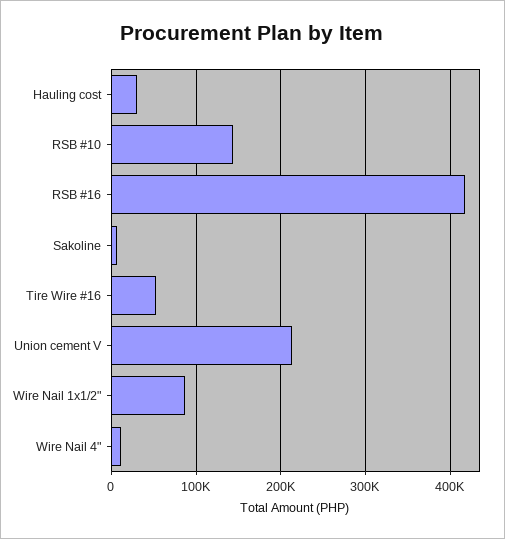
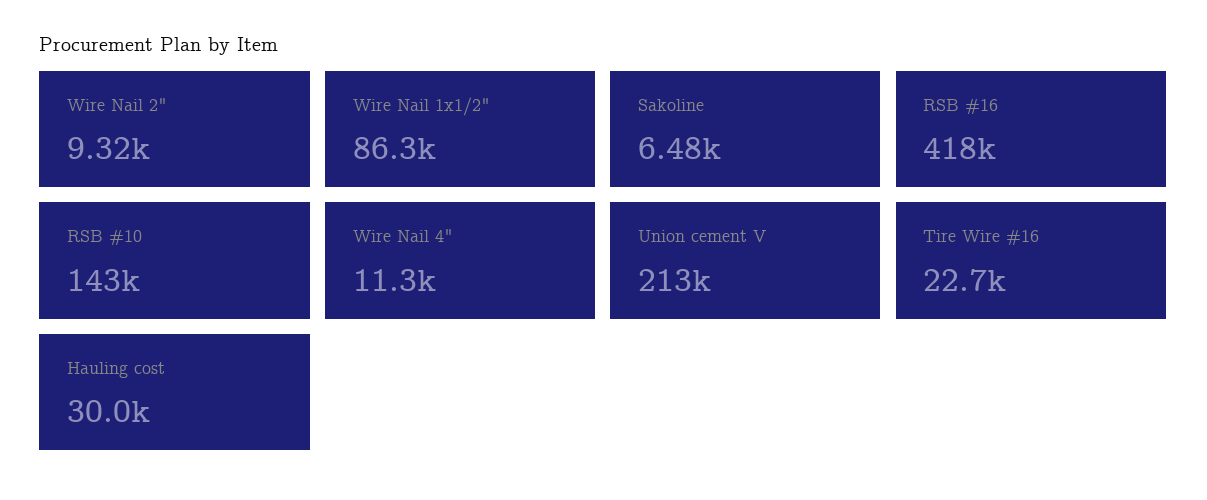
  {
    "Hauling cost": 30000,
    "RSB #10": 143000,
    "RSB #16": 418000,
    "Sakoline": 6480,
-   "Tire Wire #16": 50000,
+   "Tire Wire #16": 22700,
    "Union cement V": 213000,
    "Wire Nail 1x1/2\"": 86300,
-   "Wire Nail 4\"": 11300
+   "Wire Nail 4\"": 11300,
+   "Wire Nail 2\"": 9320
  }

